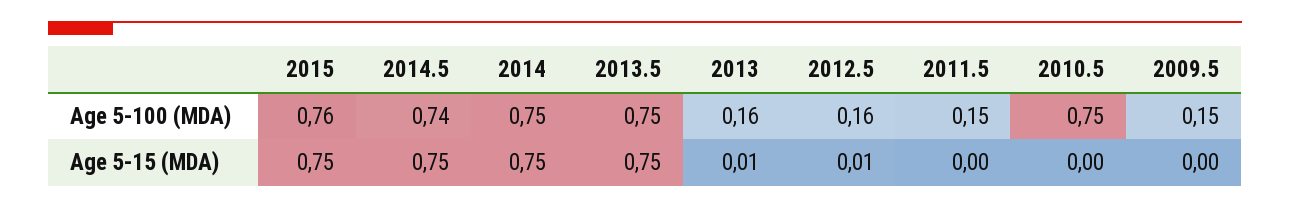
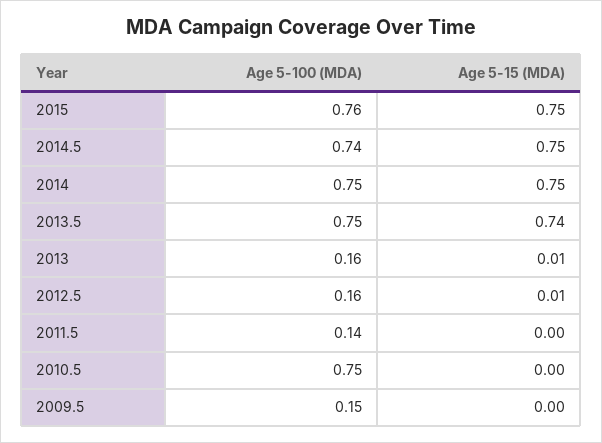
  {
    "2015": {
      "Age 5-100 (MDA)": 0.76,
      "Age 5-15 (MDA)": 0.75
    },
    "2014.5": {
      "Age 5-100 (MDA)": 0.74,
      "Age 5-15 (MDA)": 0.75
    },
    "2014": {
      "Age 5-100 (MDA)": 0.75,
      "Age 5-15 (MDA)": 0.75
    },
    "2013.5": {
      "Age 5-100 (MDA)": 0.75,
-     "Age 5-15 (MDA)": 0.75
+     "Age 5-15 (MDA)": 0.74
    },
    "2013": {
      "Age 5-100 (MDA)": 0.16,
      "Age 5-15 (MDA)": 0.01
    },
    "2012.5": {
      "Age 5-100 (MDA)": 0.16,
      "Age 5-15 (MDA)": 0.01
    },
    "2011.5": {
-     "Age 5-100 (MDA)": 0.15,
+     "Age 5-100 (MDA)": 0.14,
      "Age 5-15 (MDA)": 0
    },
    "2010.5": {
      "Age 5-100 (MDA)": 0.75,
      "Age 5-15 (MDA)": 0
    },
    "2009.5": {
      "Age 5-100 (MDA)": 0.15,
      "Age 5-15 (MDA)": 0
    }
  }

